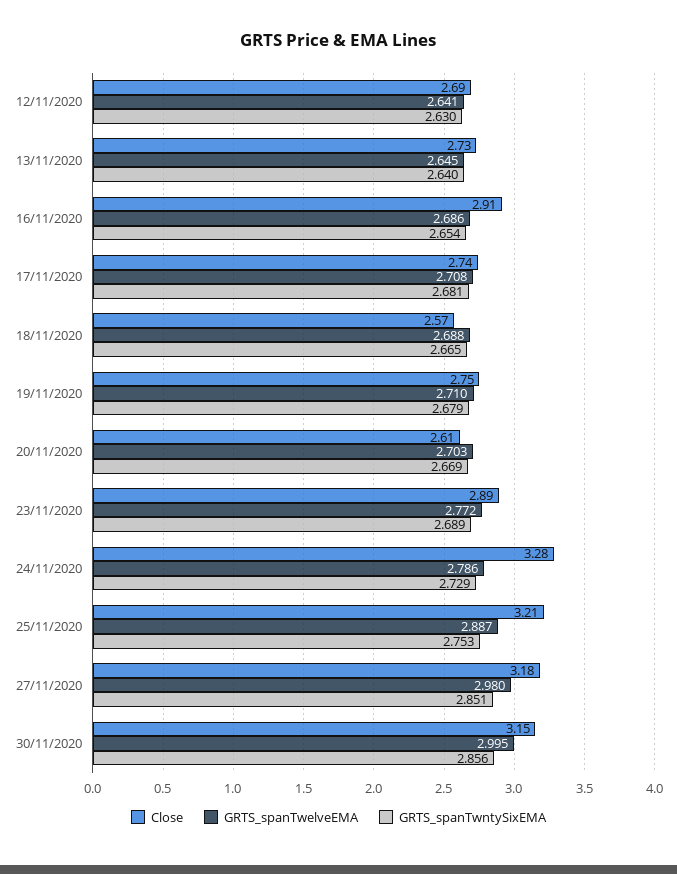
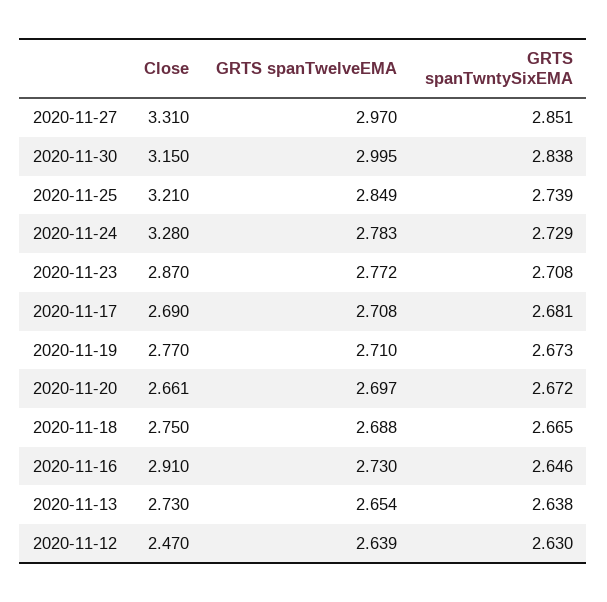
  {
    "Close": {
-     "12/11/2020": 2.69,
+     "12/11/2020": 2.47,
      "13/11/2020": 2.73,
      "16/11/2020": 2.91,
-     "17/11/2020": 2.74,
+     "17/11/2020": 2.69,
-     "18/11/2020": 2.57,
+     "18/11/2020": 2.75,
-     "19/11/2020": 2.75,
+     "19/11/2020": 2.77,
-     "20/11/2020": 2.61,
+     "20/11/2020": 2.661,
-     "23/11/2020": 2.89,
+     "23/11/2020": 2.87,
      "24/11/2020": 3.28,
      "25/11/2020": 3.21,
-     "27/11/2020": 3.18,
+     "27/11/2020": 3.31,
      "30/11/2020": 3.15
    },
    "GRTS_spanTwelveEMA": {
-     "12/11/2020": 2.641,
+     "12/11/2020": 2.639,
-     "13/11/2020": 2.645,
+     "13/11/2020": 2.654,
-     "16/11/2020": 2.686,
+     "16/11/2020": 2.73,
      "17/11/2020": 2.708,
      "18/11/2020": 2.688,
      "19/11/2020": 2.71,
-     "20/11/2020": 2.703,
+     "20/11/2020": 2.697,
      "23/11/2020": 2.772,
-     "24/11/2020": 2.786,
+     "24/11/2020": 2.783,
-     "25/11/2020": 2.887,
+     "25/11/2020": 2.849,
-     "27/11/2020": 2.98,
+     "27/11/2020": 2.97,
      "30/11/2020": 2.995
    },
    "GRTS_spanTwntySixEMA": {
      "12/11/2020": 2.63,
-     "13/11/2020": 2.64,
+     "13/11/2020": 2.638,
-     "16/11/2020": 2.654,
+     "16/11/2020": 2.646,
      "17/11/2020": 2.681,
      "18/11/2020": 2.665,
-     "19/11/2020": 2.679,
+     "19/11/2020": 2.673,
-     "20/11/2020": 2.669,
+     "20/11/2020": 2.672,
-     "23/11/2020": 2.689,
+     "23/11/2020": 2.708,
      "24/11/2020": 2.729,
-     "25/11/2020": 2.753,
+     "25/11/2020": 2.739,
      "27/11/2020": 2.851,
-     "30/11/2020": 2.856
+     "30/11/2020": 2.838
    }
  }

